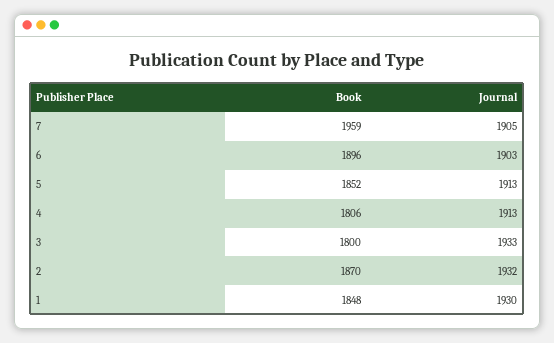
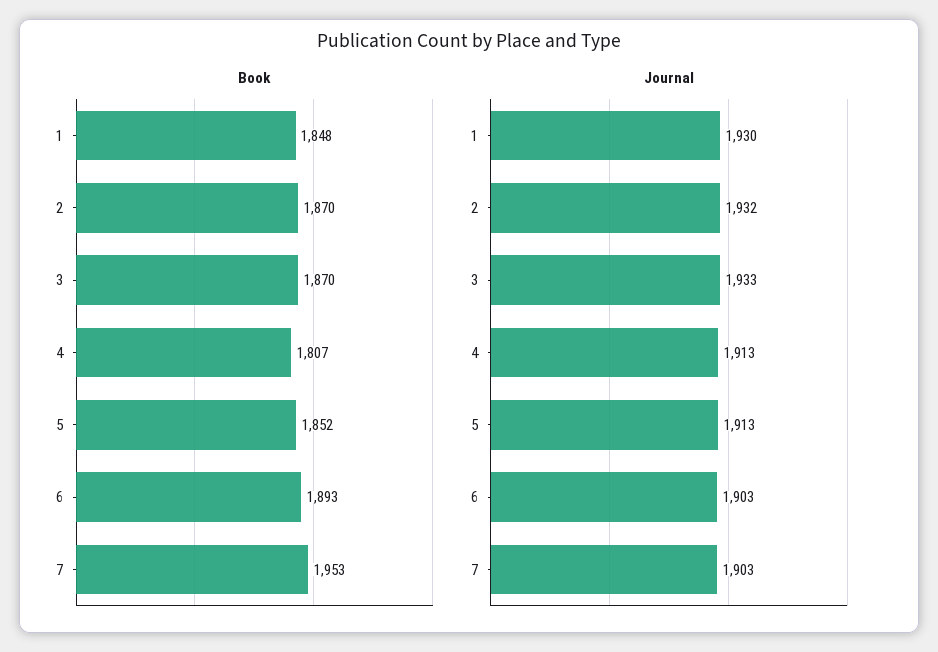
  {
    "Book": {
-     "7": 1959,
+     "7": 1953,
-     "6": 1896,
+     "6": 1893,
      "5": 1852,
-     "4": 1806,
+     "4": 1807,
-     "3": 1800,
+     "3": 1870,
      "2": 1870,
      "1": 1848
    },
    "Journal": {
-     "7": 1905,
+     "7": 1903,
      "6": 1903,
      "5": 1913,
      "4": 1913,
      "3": 1933,
      "2": 1932,
      "1": 1930
    }
  }

